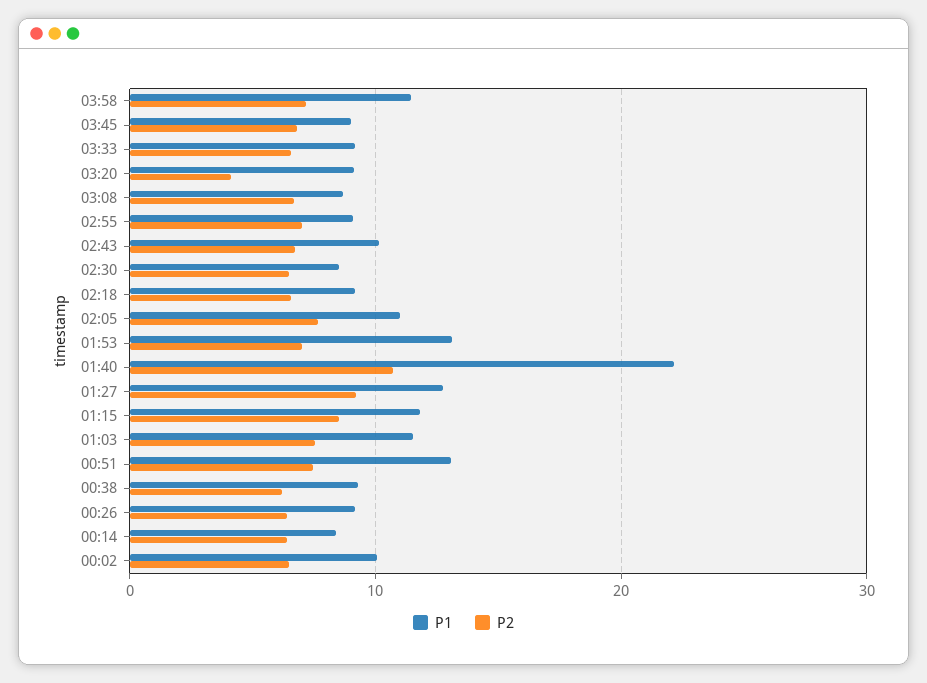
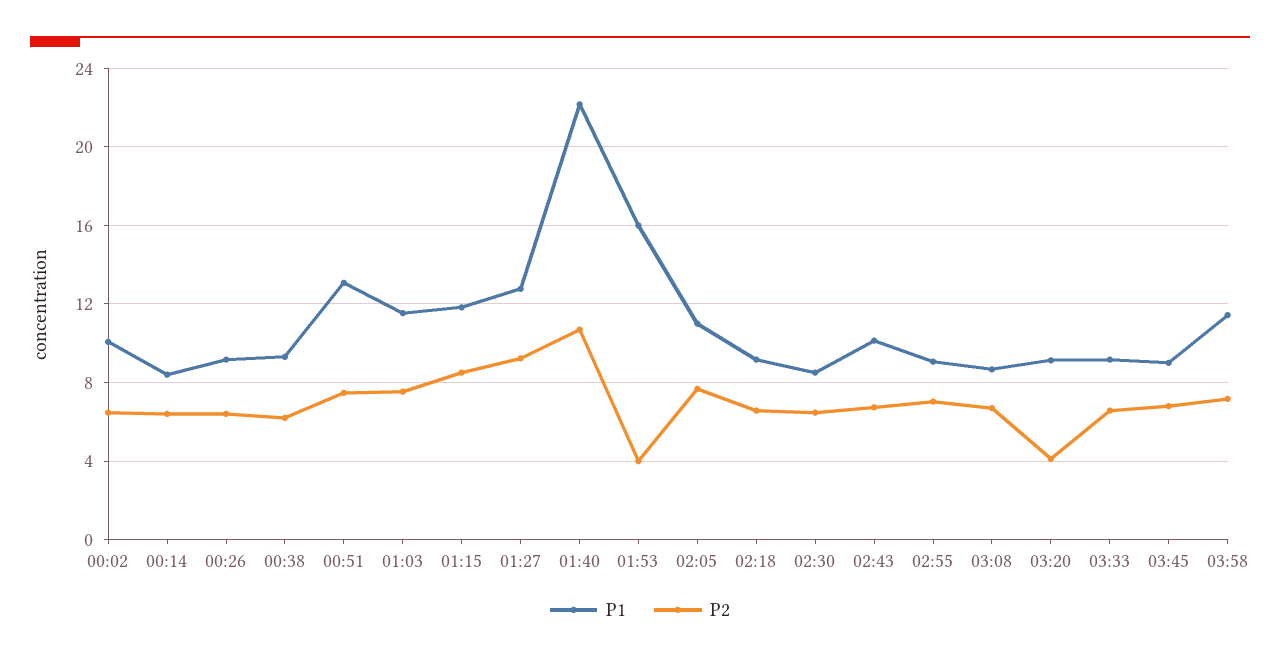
  {
    "P1": {
      "03:58": 11.5,
      "03:45": 9,
      "03:33": 9,
      "03:20": 9,
      "03:08": 8.5,
      "02:55": 9,
      "02:43": 10,
      "02:30": 8.5,
      "02:18": 9,
      "02:05": 11,
-     "01:53": 13,
+     "01:53": 16,
      "01:40": 22,
      "01:27": 13,
      "01:15": 12,
      "01:03": 11.5,
      "00:51": 13,
      "00:38": 9.5,
      "00:26": 9,
      "00:14": 8.5,
      "00:02": 10
    },
    "P2": {
      "03:58": 7,
      "03:45": 7,
      "03:33": 6.5,
      "03:20": 4,
      "03:08": 6.5,
      "02:55": 7,
      "02:43": 6.5,
      "02:30": 6.5,
      "02:18": 6.5,
      "02:05": 7.5,
-     "01:53": 7,
+     "01:53": 4,
      "01:40": 10.5,
      "01:27": 9,
      "01:15": 8.5,
      "01:03": 7.5,
      "00:51": 7.5,
      "00:38": 6,
      "00:26": 6.5,
      "00:14": 6.5,
      "00:02": 6.5
    }
  }

